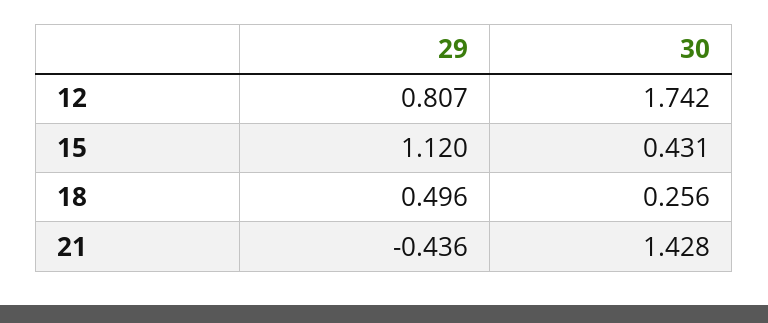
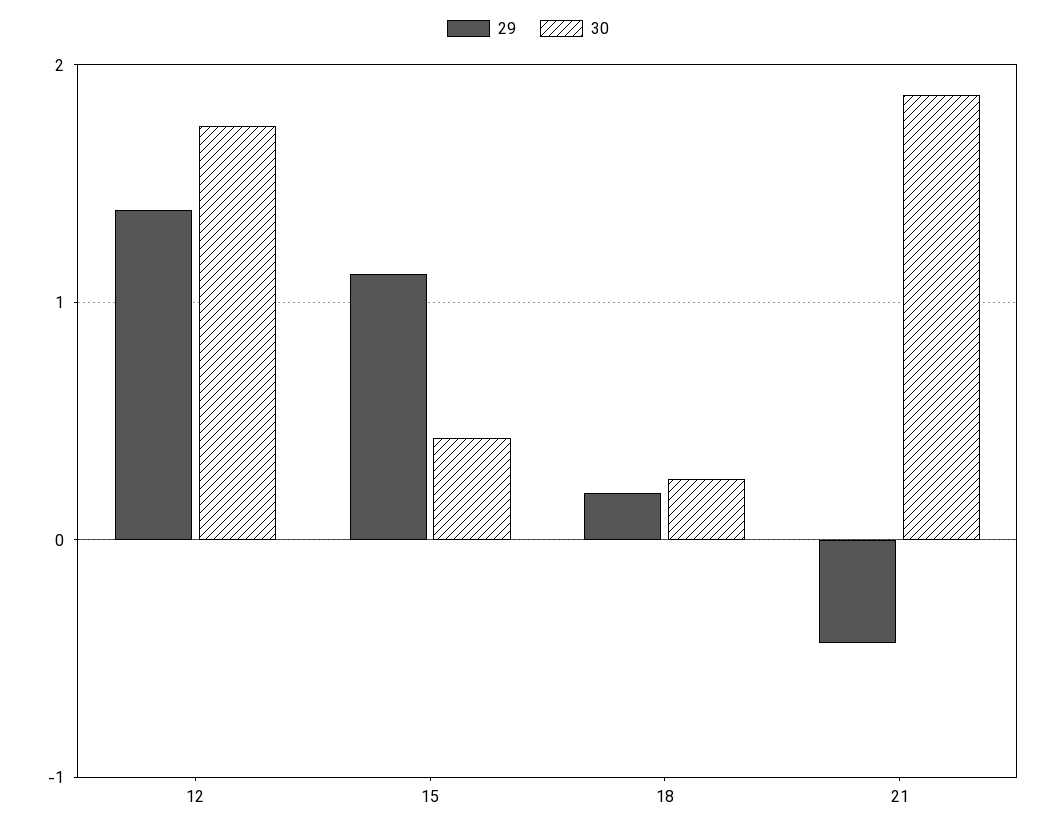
  {
    "29": {
-     "12": 0.807,
+     "12": 1.4,
      "15": 1.12,
-     "18": 0.496,
+     "18": 0.2,
      "21": -0.436
    },
    "30": {
      "12": 1.742,
      "15": 0.431,
      "18": 0.256,
-     "21": 1.428
+     "21": 1.9
    }
  }

